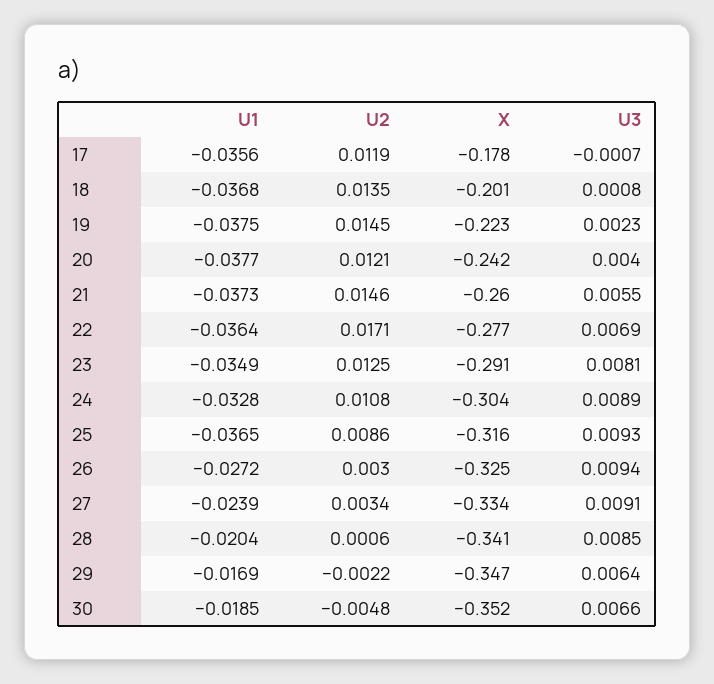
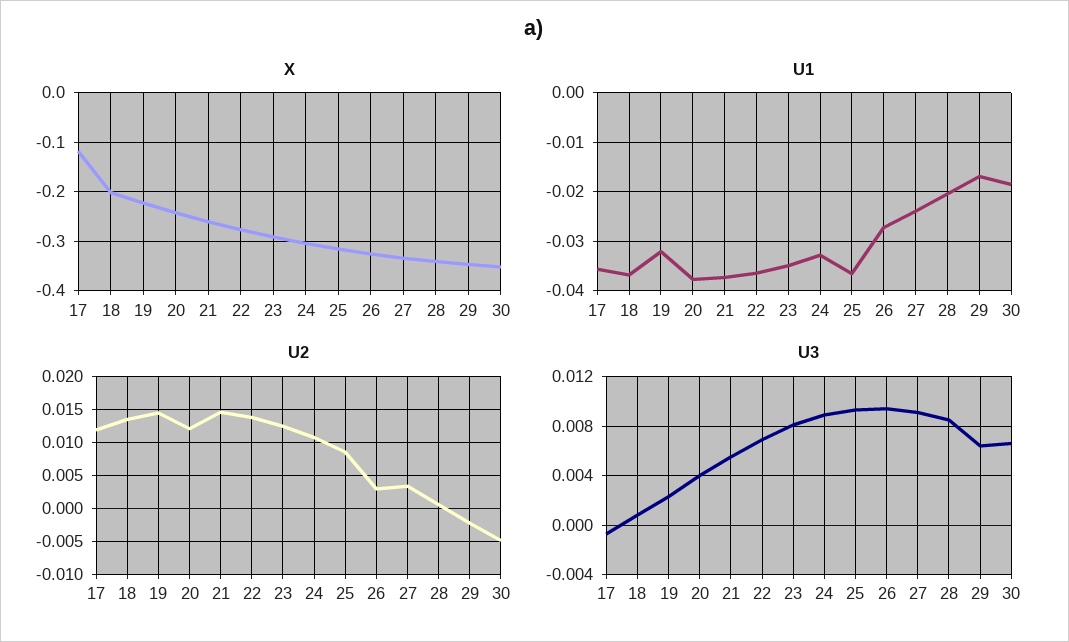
  {
    "U1": {
      "17": -0.0356,
      "18": -0.0368,
-     "19": -0.0375,
+     "19": -0.032,
      "20": -0.0377,
      "21": -0.0373,
      "22": -0.0364,
      "23": -0.0349,
      "24": -0.0328,
      "25": -0.0365,
      "26": -0.0272,
      "27": -0.0239,
      "28": -0.0204,
      "29": -0.0169,
      "30": -0.0185
    },
    "U2": {
      "17": 0.0119,
      "18": 0.0135,
      "19": 0.0145,
      "20": 0.0121,
      "21": 0.0146,
-     "22": 0.0171,
+     "22": 0.014,
      "23": 0.0125,
      "24": 0.0108,
      "25": 0.0086,
      "26": 0.003,
      "27": 0.0034,
      "28": 0.0006,
      "29": -0.0022,
      "30": -0.0048
    },
    "X": {
-     "17": -0.178,
+     "17": -0.12,
      "18": -0.201,
      "19": -0.223,
      "20": -0.242,
      "21": -0.26,
      "22": -0.277,
      "23": -0.291,
      "24": -0.304,
      "25": -0.316,
      "26": -0.325,
      "27": -0.334,
      "28": -0.341,
      "29": -0.347,
      "30": -0.352
    },
    "U3": {
      "17": -0.0007,
      "18": 0.0008,
      "19": 0.0023,
      "20": 0.004,
      "21": 0.0055,
      "22": 0.0069,
      "23": 0.0081,
      "24": 0.0089,
      "25": 0.0093,
      "26": 0.0094,
      "27": 0.0091,
      "28": 0.0085,
      "29": 0.0064,
      "30": 0.0066
    }
  }

